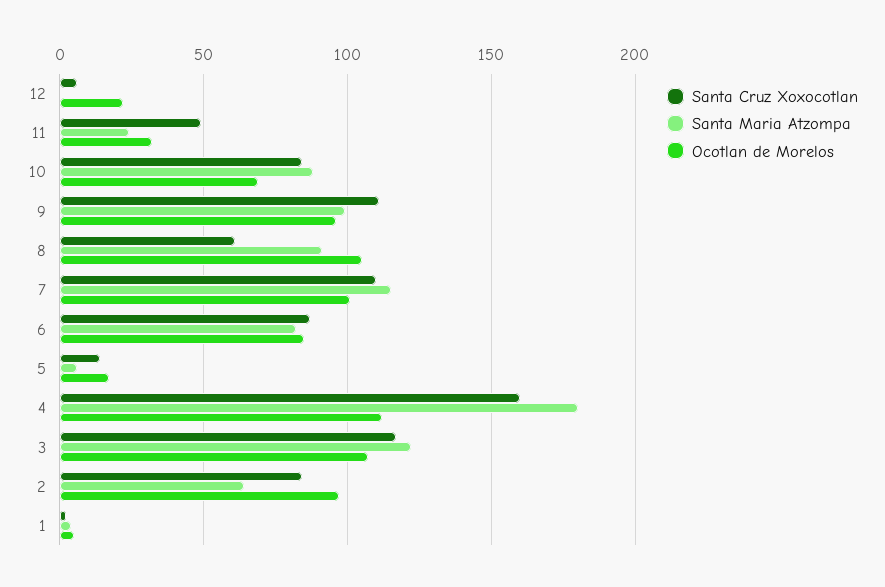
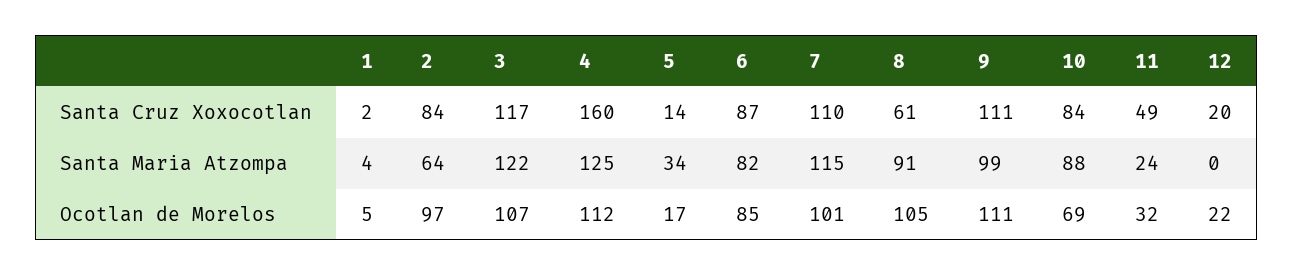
  {
    "Santa Cruz Xoxocotlan": {
-     "12": 5,
+     "12": 20,
      "11": 49,
      "10": 84,
      "9": 111,
      "8": 61,
      "7": 110,
      "6": 87,
      "5": 14,
      "4": 160,
      "3": 117,
      "2": 84,
      "1": 2
    },
    "Santa Maria Atzompa": {
      "12": 0,
      "11": 24,
      "10": 88,
      "9": 99,
      "8": 91,
      "7": 115,
      "6": 82,
-     "5": 5,
+     "5": 34,
-     "4": 180,
+     "4": 125,
      "3": 122,
      "2": 64,
      "1": 4
    },
    "Ocotlan de Morelos": {
      "12": 22,
      "11": 32,
      "10": 69,
-     "9": 95,
+     "9": 111,
      "8": 105,
      "7": 101,
      "6": 85,
      "5": 17,
      "4": 112,
      "3": 107,
      "2": 97,
      "1": 5
    }
  }

